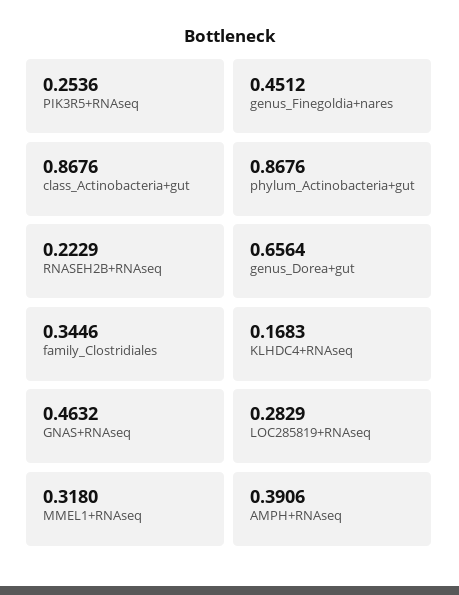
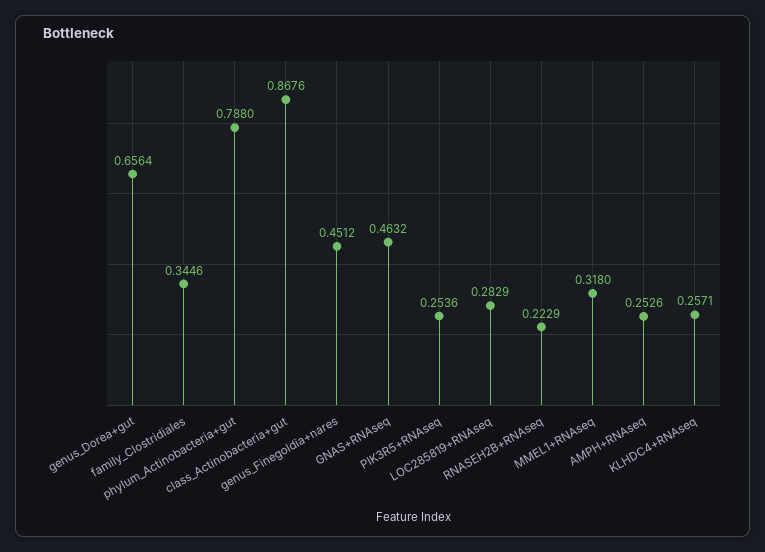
  {
    "PIK3R5+RNAseq": 0.2536,
    "genus_Finegoldia+nares": 0.4512,
    "class_Actinobacteria+gut": 0.8676,
-   "phylum_Actinobacteria+gut": 0.8676,
+   "phylum_Actinobacteria+gut": 0.788,
    "RNASEH2B+RNAseq": 0.2229,
    "genus_Dorea+gut": 0.6564,
    "family_Clostridiales": 0.3446,
-   "KLHDC4+RNAseq": 0.1683,
+   "KLHDC4+RNAseq": 0.2571,
    "GNAS+RNAseq": 0.4632,
    "LOC285819+RNAseq": 0.2829,
    "MMEL1+RNAseq": 0.318,
-   "AMPH+RNAseq": 0.3906
+   "AMPH+RNAseq": 0.2526
  }

